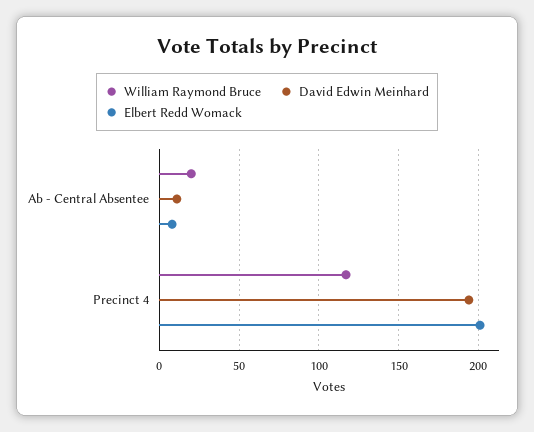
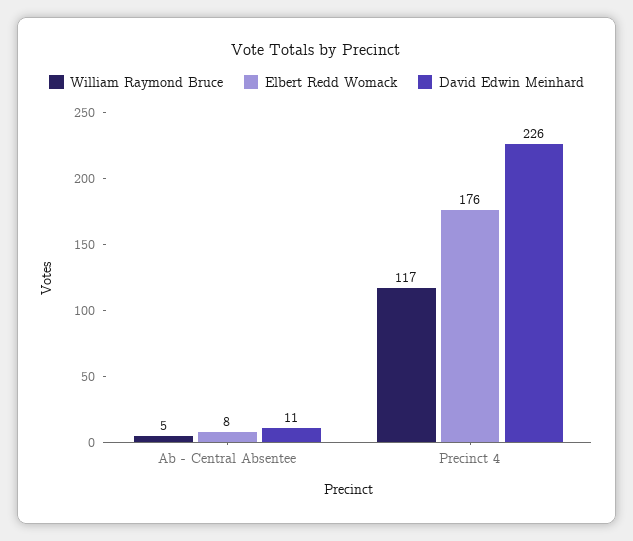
  {
    "William Raymond Bruce": {
-     "Ab - Central Absentee": 20,
+     "Ab - Central Absentee": 5,
      "Precinct 4": 117
    },
    "David Edwin Meinhard": {
      "Ab - Central Absentee": 11,
-     "Precinct 4": 195
+     "Precinct 4": 226
    },
    "Elbert Redd Womack": {
      "Ab - Central Absentee": 8,
-     "Precinct 4": 200
+     "Precinct 4": 176
    }
  }

